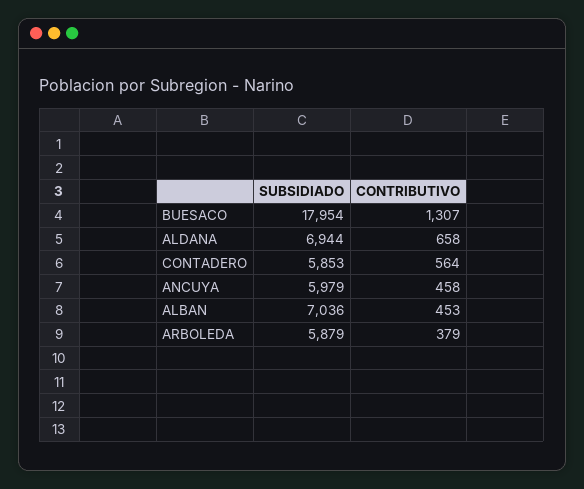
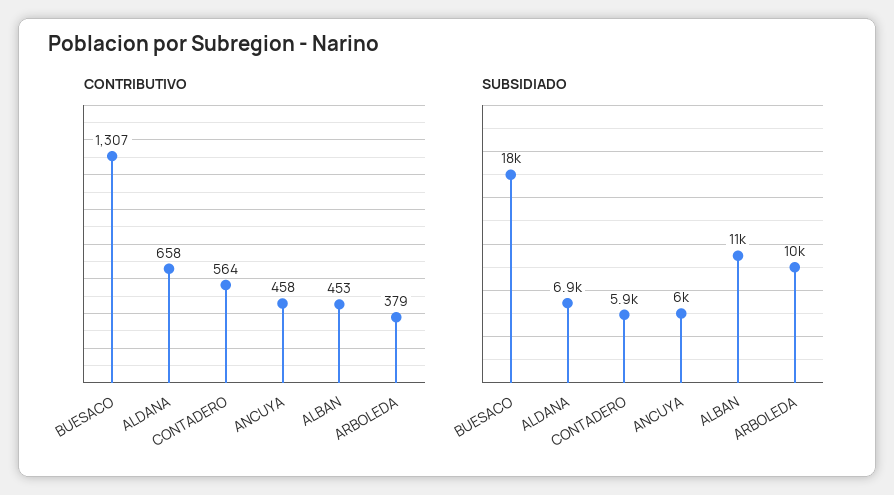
  {
    "SUBSIDIADO": {
      "BUESACO": 17954,
      "ALDANA": 6944,
      "CONTADERO": 5853,
      "ANCUYA": 5979,
-     "ALBAN": 7036,
+     "ALBAN": 11000,
-     "ARBOLEDA": 5879
+     "ARBOLEDA": 10000
    },
    "CONTRIBUTIVO": {
      "BUESACO": 1307,
      "ALDANA": 658,
      "CONTADERO": 564,
      "ANCUYA": 458,
      "ALBAN": 453,
      "ARBOLEDA": 379
    }
  }

